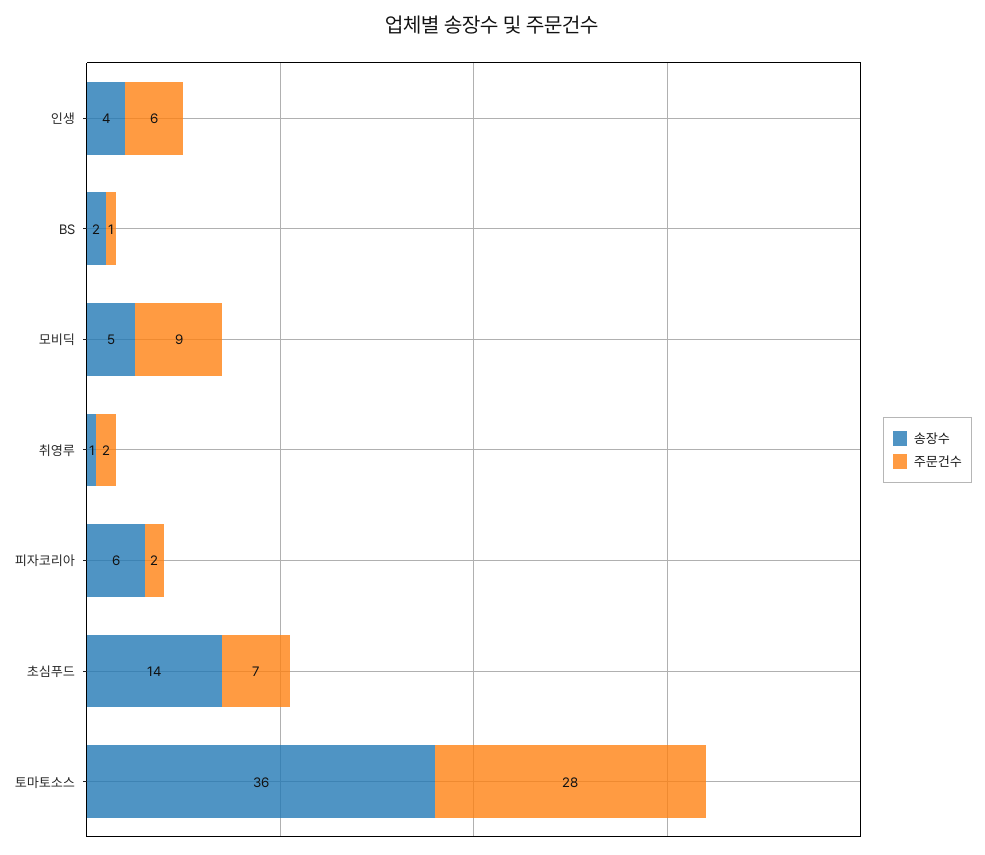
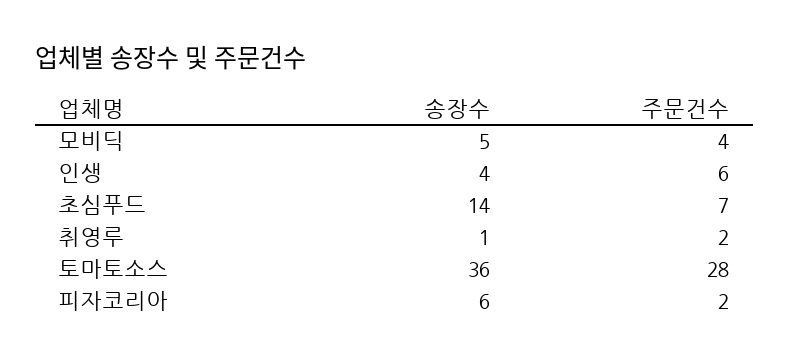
  {
    "송장수": {
      "인생": 4,
-     "BS": 2,
      "모비딕": 5,
      "취영루": 1,
      "피자코리아": 6,
      "초심푸드": 14,
      "토마토소스": 36
    },
    "주문건수": {
      "인생": 6,
-     "BS": 1,
-     "모비딕": 9,
+     "모비딕": 4,
      "취영루": 2,
      "피자코리아": 2,
      "초심푸드": 7,
      "토마토소스": 28
    }
  }

